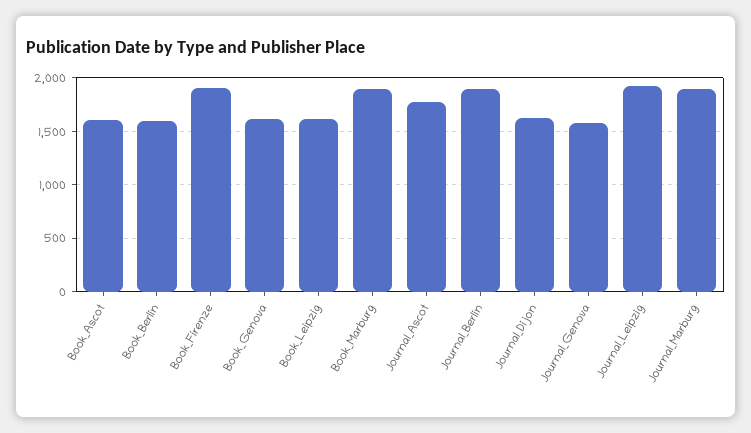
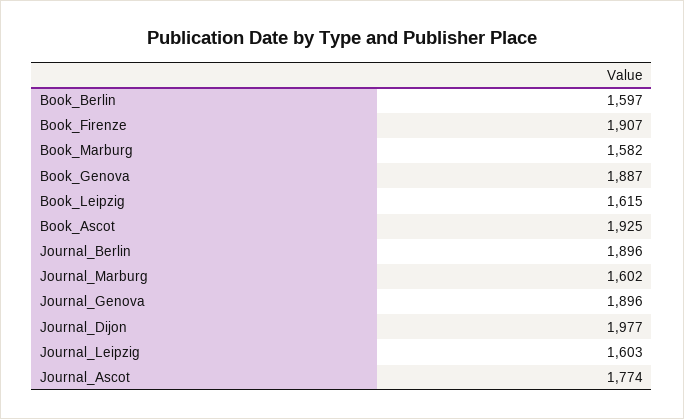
  {
-   "Book_Ascot": 1600,
+   "Book_Ascot": 1925,
    "Book_Berlin": 1597,
    "Book_Firenze": 1907,
-   "Book_Genova": 1600,
+   "Book_Genova": 1887,
    "Book_Leipzig": 1615,
-   "Book_Marburg": 1900,
+   "Book_Marburg": 1582,
    "Journal_Ascot": 1774,
    "Journal_Berlin": 1896,
-   "Journal_Dijon": 1600,
+   "Journal_Dijon": 1977,
-   "Journal_Genova": 1600,
+   "Journal_Genova": 1896,
-   "Journal_Leipzig": 1900,
+   "Journal_Leipzig": 1603,
-   "Journal_Marburg": 1900
+   "Journal_Marburg": 1602
  }

